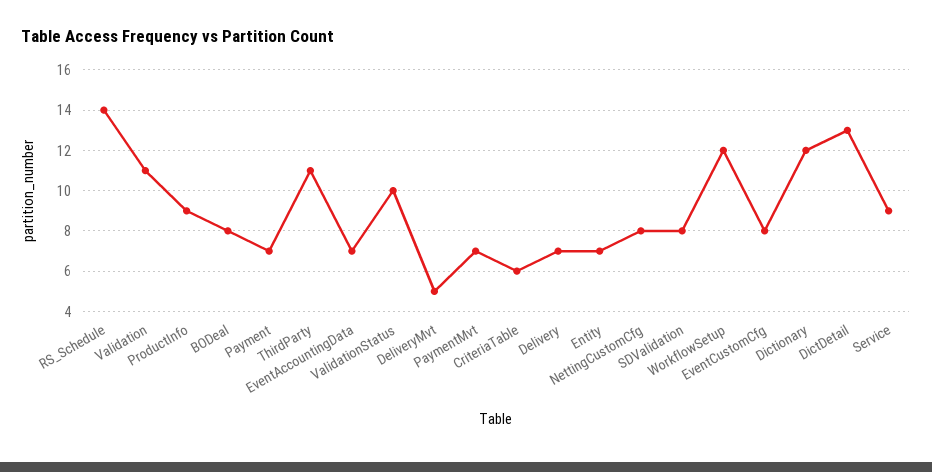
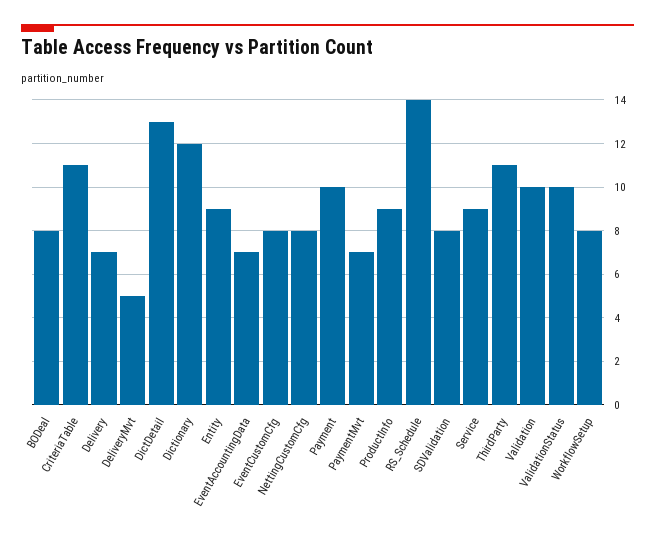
  {
    "RS_Schedule": 14,
-   "Validation": 11,
+   "Validation": 10,
    "ProductInfo": 9,
    "BODeal": 8,
-   "Payment": 7,
+   "Payment": 10,
    "ThirdParty": 11,
    "EventAccountingData": 7,
    "ValidationStatus": 10,
    "DeliveryMvt": 5,
    "PaymentMvt": 7,
-   "CriteriaTable": 6,
+   "CriteriaTable": 11,
    "Delivery": 7,
-   "Entity": 7,
+   "Entity": 9,
    "NettingCustomCfg": 8,
    "SDValidation": 8,
-   "WorkflowSetup": 12,
+   "WorkflowSetup": 8,
    "EventCustomCfg": 8,
    "Dictionary": 12,
    "DictDetail": 13,
    "Service": 9
  }

